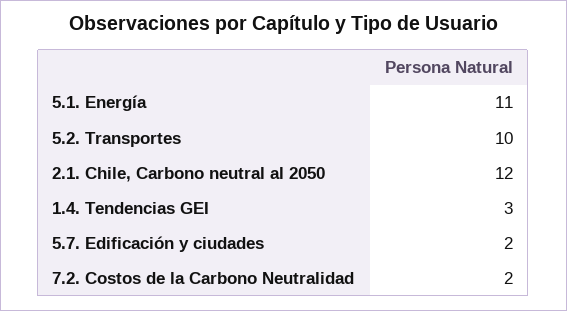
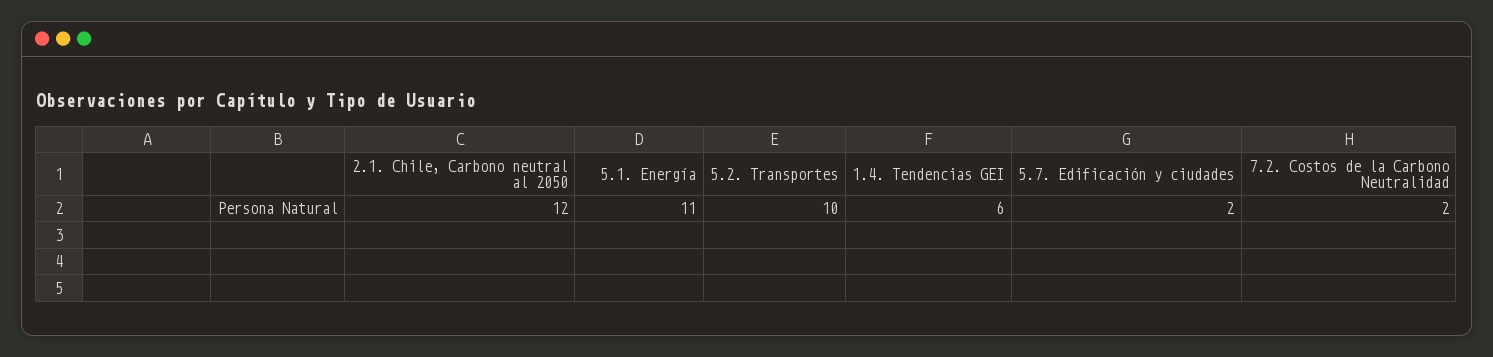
  {
    "5.1. Energía": 11,
    "5.2. Transportes": 10,
    "2.1. Chile, Carbono neutral al 2050": 12,
-   "1.4. Tendencias GEI": 3,
+   "1.4. Tendencias GEI": 6,
    "5.7. Edificación y ciudades": 2,
    "7.2. Costos de la Carbono Neutralidad": 2
  }

